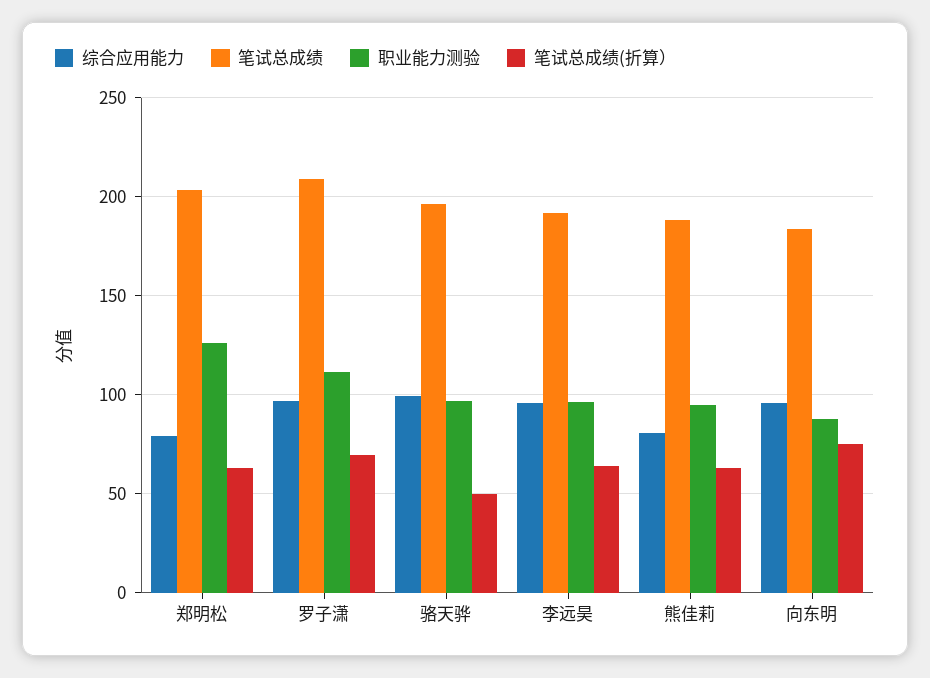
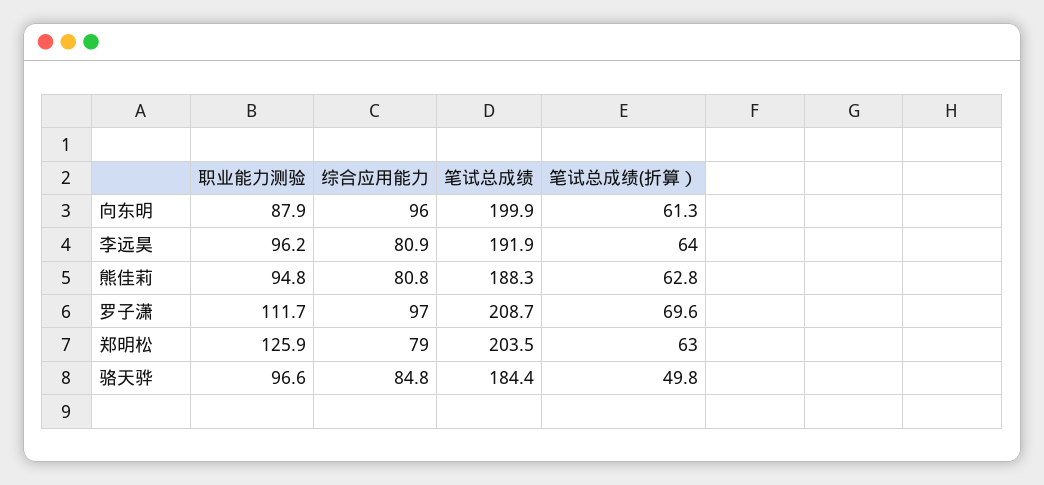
  {
    "综合应用能力": {
      "郑明松": 79,
      "罗子潇": 97,
-     "骆天骅": 100,
+     "骆天骅": 84.8,
-     "李远昊": 95,
+     "李远昊": 80.9,
      "熊佳莉": 80.8,
      "向东明": 96
    },
    "笔试总成绩": {
      "郑明松": 203.5,
      "罗子潇": 208.7,
-     "骆天骅": 195,
+     "骆天骅": 184.4,
      "李远昊": 191.9,
      "熊佳莉": 188.3,
-     "向东明": 185
+     "向东明": 199.9
    },
    "职业能力测验": {
      "郑明松": 125.9,
      "罗子潇": 111.7,
      "骆天骅": 96.6,
      "李远昊": 96.2,
      "熊佳莉": 94.8,
      "向东明": 87.9
    },
    "笔试总成绩(折算）": {
      "郑明松": 63,
      "罗子潇": 69.6,
      "骆天骅": 49.8,
      "李远昊": 64,
      "熊佳莉": 62.8,
-     "向东明": 75
+     "向东明": 61.3
    }
  }

